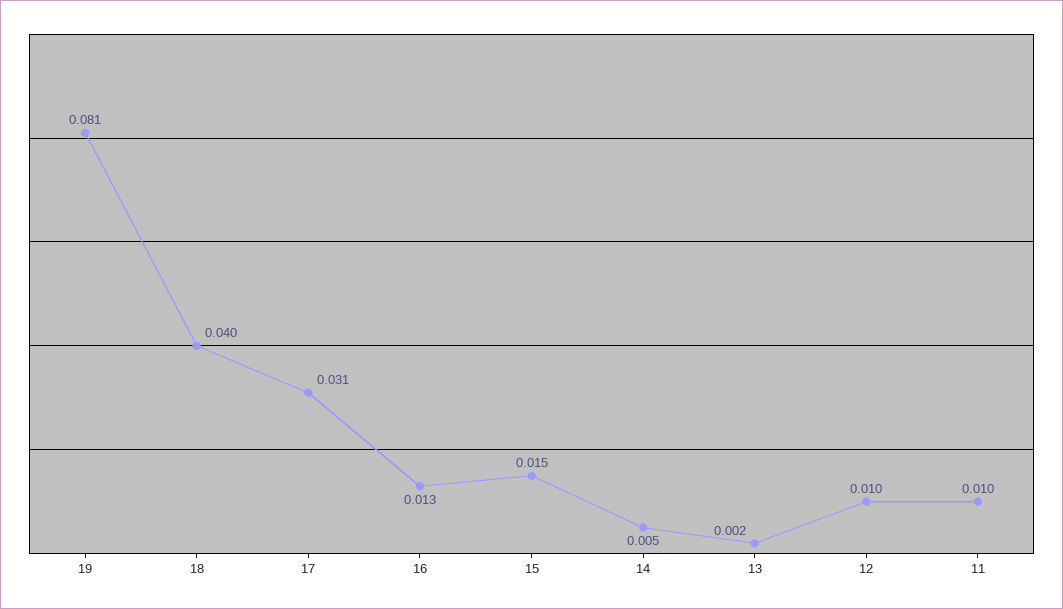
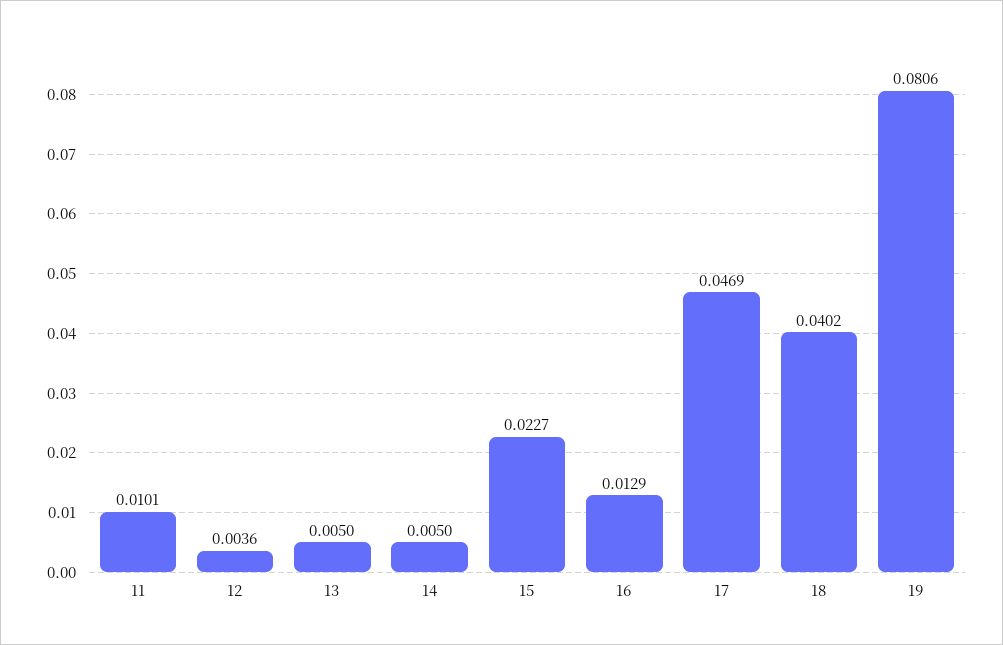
  {
    "19": 0.0806,
    "18": 0.0402,
-   "17": 0.031,
+   "17": 0.0469,
    "16": 0.0129,
-   "15": 0.015,
+   "15": 0.0227,
    "14": 0.005,
-   "13": 0.002,
+   "13": 0.005,
-   "12": 0.01,
+   "12": 0.0036,
    "11": 0.0101
  }

